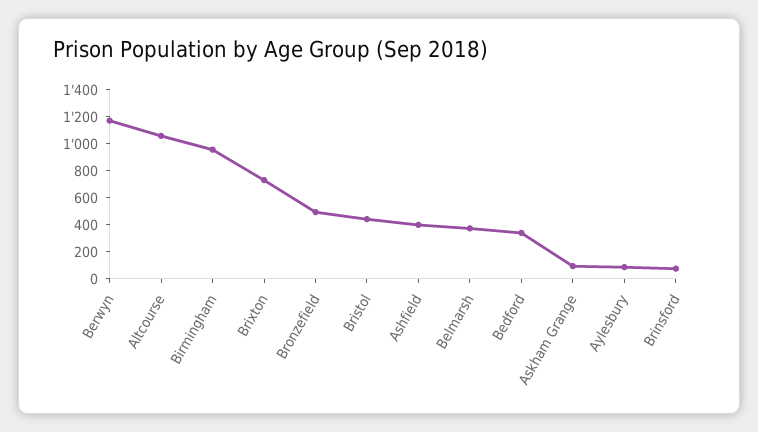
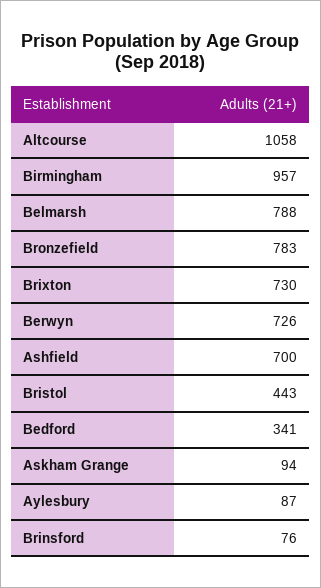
  {
-   "Berwyn": 1200,
+   "Berwyn": 726,
    "Altcourse": 1058,
    "Birmingham": 957,
    "Brixton": 730,
-   "Bronzefield": 500,
+   "Bronzefield": 783,
    "Bristol": 443,
-   "Ashfield": 400,
+   "Ashfield": 700,
-   "Belmarsh": 400,
+   "Belmarsh": 788,
    "Bedford": 341,
    "Askham Grange": 94,
    "Aylesbury": 87,
    "Brinsford": 76
  }

